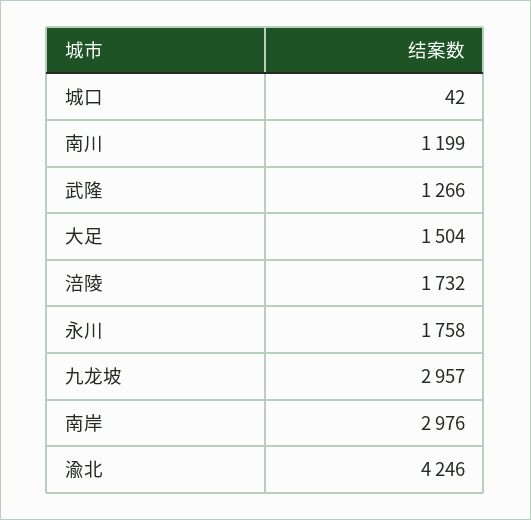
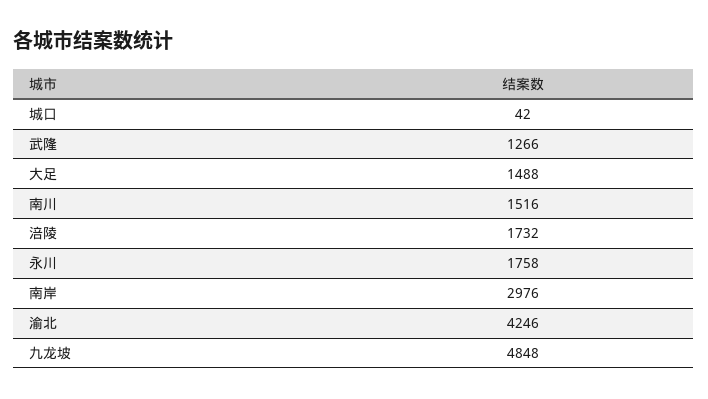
  {
    "城口": 42,
-   "南川": 1199,
+   "南川": 1516,
    "武隆": 1266,
-   "大足": 1504,
+   "大足": 1488,
    "涪陵": 1732,
    "永川": 1758,
-   "九龙坡": 2957,
+   "九龙坡": 4848,
    "南岸": 2976,
    "渝北": 4246
  }

